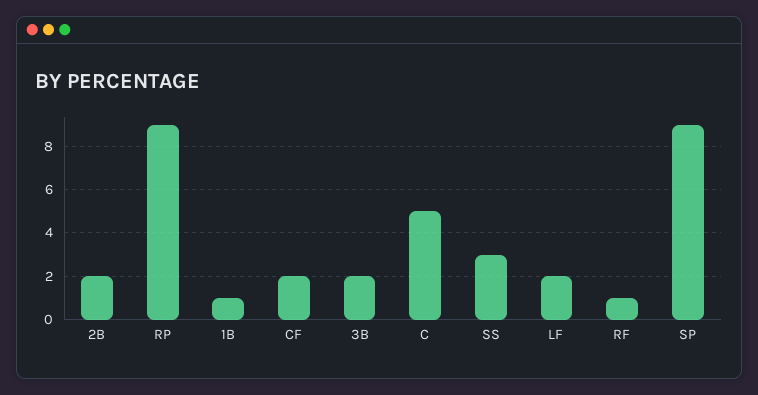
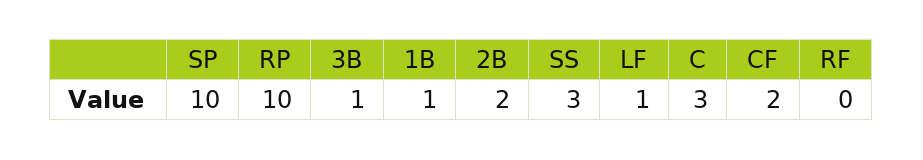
  {
    "2B": 2,
-   "RP": 9,
+   "RP": 10,
    "1B": 1,
    "CF": 2,
-   "3B": 2,
+   "3B": 1,
-   "C": 5,
+   "C": 3,
    "SS": 3,
-   "LF": 2,
+   "LF": 1,
-   "RF": 1,
+   "RF": 0,
-   "SP": 9
+   "SP": 10
  }

